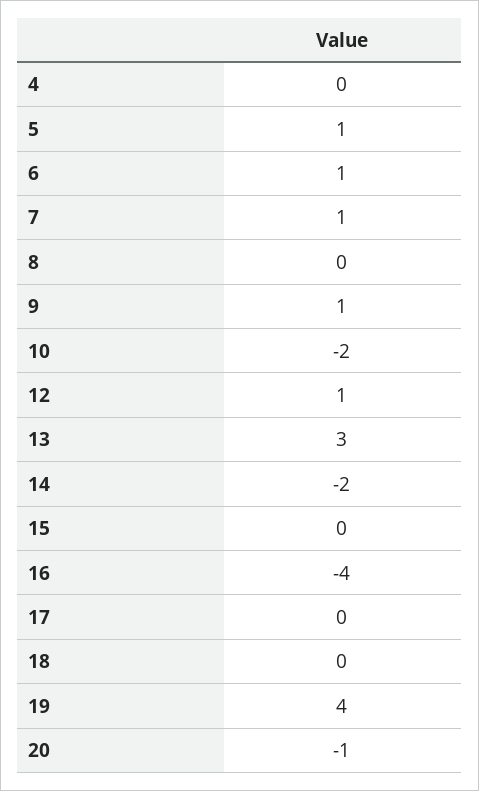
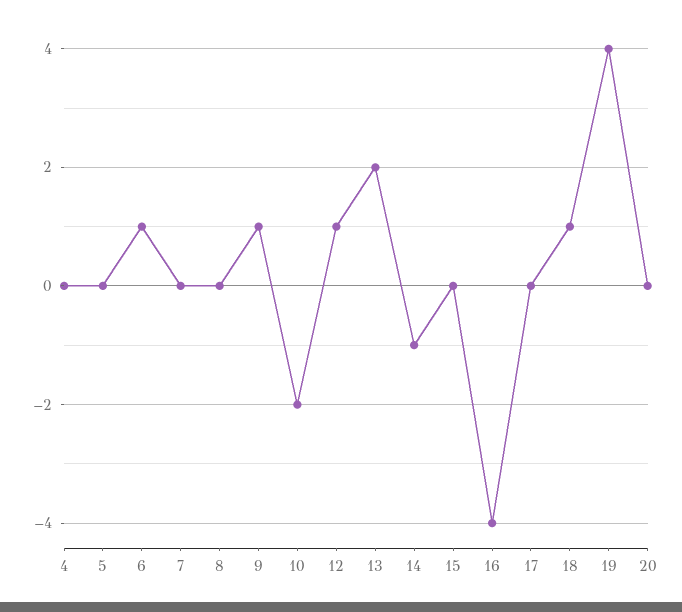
  {
    "4": 0,
-   "5": 1,
+   "5": 0,
    "6": 1,
-   "7": 1,
+   "7": 0,
    "8": 0,
    "9": 1,
    "10": -2,
    "12": 1,
-   "13": 3,
+   "13": 2,
-   "14": -2,
+   "14": -1,
    "15": 0,
    "16": -4,
    "17": 0,
-   "18": 0,
+   "18": 1,
    "19": 4,
-   "20": -1
+   "20": 0
  }

